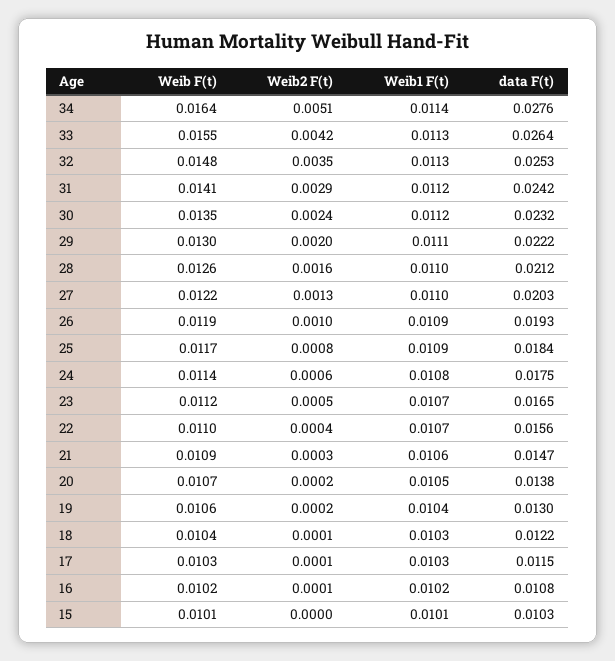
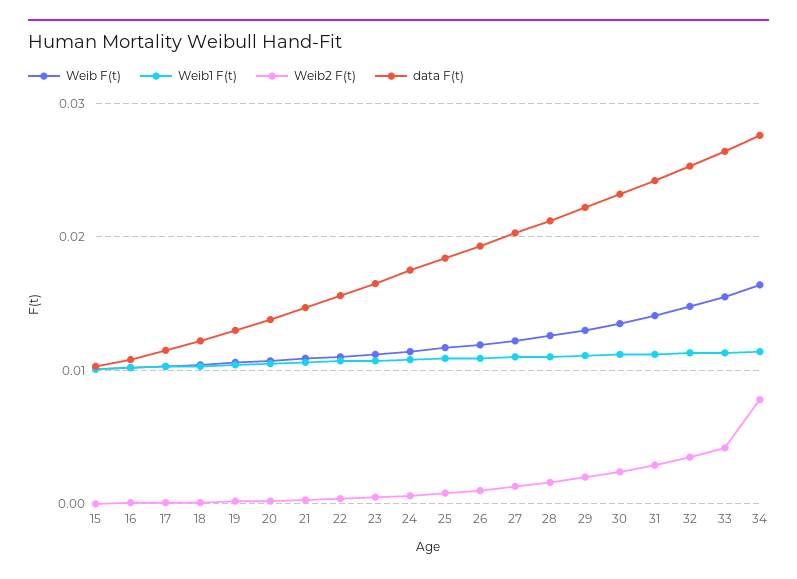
  {
    "Weib F(t)": {
      "34": 0.0164,
      "33": 0.0155,
      "32": 0.0148,
      "31": 0.0141,
      "30": 0.0135,
      "29": 0.013,
      "28": 0.0126,
      "27": 0.0122,
      "26": 0.0119,
      "25": 0.0117,
      "24": 0.0114,
      "23": 0.0112,
      "22": 0.011,
      "21": 0.0109,
      "20": 0.0107,
      "19": 0.0106,
      "18": 0.0104,
      "17": 0.0103,
      "16": 0.0102,
      "15": 0.0101
    },
    "Weib2 F(t)": {
-     "34": 0.0051,
+     "34": 0.008,
      "33": 0.0042,
      "32": 0.0035,
      "31": 0.0029,
      "30": 0.0024,
      "29": 0.002,
      "28": 0.0016,
      "27": 0.0013,
      "26": 0.001,
      "25": 0.0008,
      "24": 0.0006,
      "23": 0.0005,
      "22": 0.0004,
      "21": 0.0003,
      "20": 0.0002,
      "19": 0.0002,
      "18": 0.0001,
      "17": 0.0001,
      "16": 0.0001,
      "15": 0
    },
    "Weib1 F(t)": {
      "34": 0.0114,
      "33": 0.0113,
      "32": 0.0113,
      "31": 0.0112,
      "30": 0.0112,
      "29": 0.0111,
      "28": 0.011,
      "27": 0.011,
      "26": 0.0109,
      "25": 0.0109,
      "24": 0.0108,
      "23": 0.0107,
      "22": 0.0107,
      "21": 0.0106,
      "20": 0.0105,
      "19": 0.0104,
      "18": 0.0103,
      "17": 0.0103,
      "16": 0.0102,
      "15": 0.0101
    },
    "data F(t)": {
      "34": 0.0276,
      "33": 0.0264,
      "32": 0.0253,
      "31": 0.0242,
      "30": 0.0232,
      "29": 0.0222,
      "28": 0.0212,
      "27": 0.0203,
      "26": 0.0193,
      "25": 0.0184,
      "24": 0.0175,
      "23": 0.0165,
      "22": 0.0156,
      "21": 0.0147,
      "20": 0.0138,
      "19": 0.013,
      "18": 0.0122,
      "17": 0.0115,
      "16": 0.0108,
      "15": 0.0103
    }
  }

